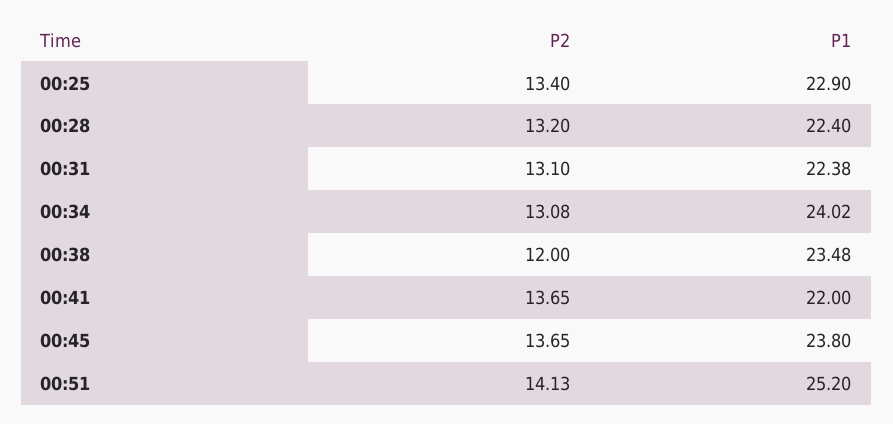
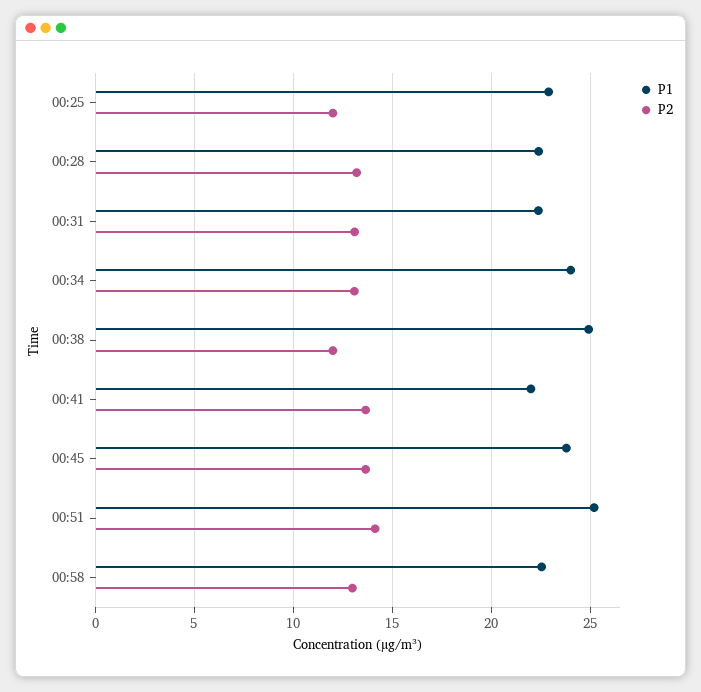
  {
    "P2": {
-     "00:25": 13.4,
+     "00:25": 12,
      "00:28": 13.2,
      "00:31": 13.1,
      "00:34": 13.08,
      "00:38": 12,
      "00:41": 13.65,
      "00:45": 13.65,
-     "00:51": 14.13
+     "00:51": 14.13,
+     "00:58": 13
    },
    "P1": {
      "00:25": 22.9,
      "00:28": 22.4,
      "00:31": 22.38,
      "00:34": 24.02,
-     "00:38": 23.48,
+     "00:38": 25,
      "00:41": 22,
      "00:45": 23.8,
-     "00:51": 25.2
+     "00:51": 25.2,
+     "00:58": 22.5
    }
  }

